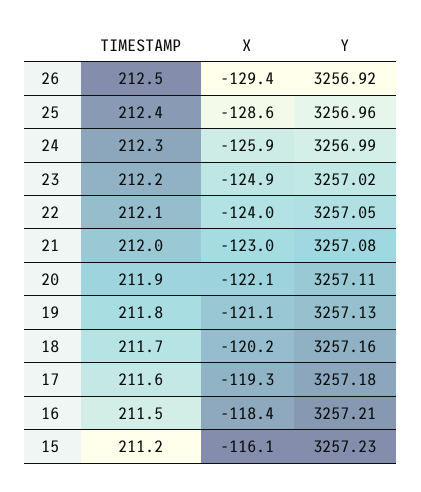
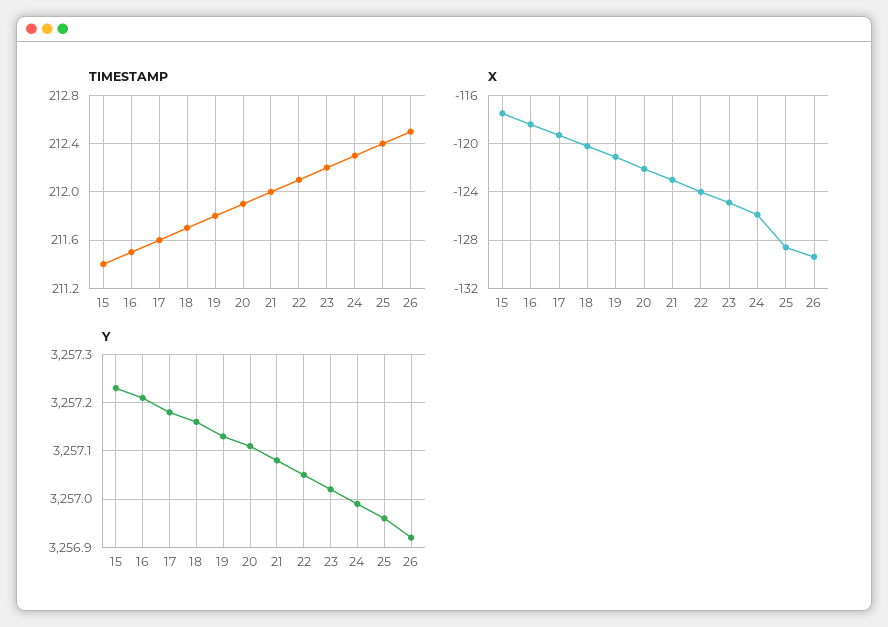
  {
    "TIMESTAMP": {
      "26": 212.5,
      "25": 212.4,
      "24": 212.3,
      "23": 212.2,
      "22": 212.1,
      "21": 212,
      "20": 211.9,
      "19": 211.8,
      "18": 211.7,
      "17": 211.6,
      "16": 211.5,
-     "15": 211.2
+     "15": 211.4
    },
    "X": {
      "26": -129.4,
      "25": -128.6,
      "24": -125.9,
      "23": -124.9,
      "22": -124,
      "21": -123,
      "20": -122.1,
      "19": -121.1,
      "18": -120.2,
      "17": -119.3,
      "16": -118.4,
-     "15": -116.1
+     "15": -117.5
    },
    "Y": {
      "26": 3256.92,
      "25": 3256.96,
      "24": 3256.99,
      "23": 3257.02,
      "22": 3257.05,
      "21": 3257.08,
      "20": 3257.11,
      "19": 3257.13,
      "18": 3257.16,
      "17": 3257.18,
      "16": 3257.21,
      "15": 3257.23
    }
  }

